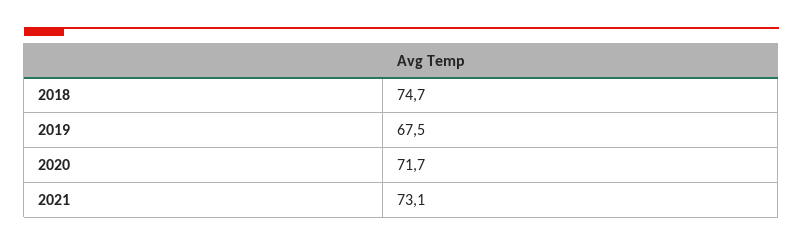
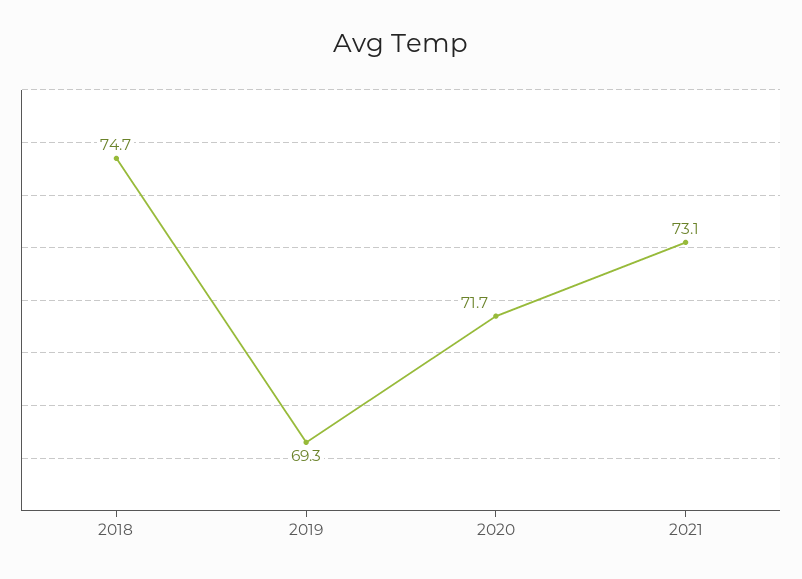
  {
    "2018": 74.7,
-   "2019": 67.5,
+   "2019": 69.3,
    "2020": 71.7,
    "2021": 73.1
  }

